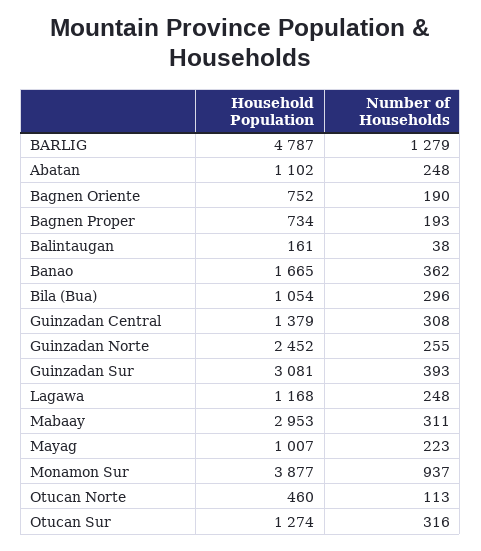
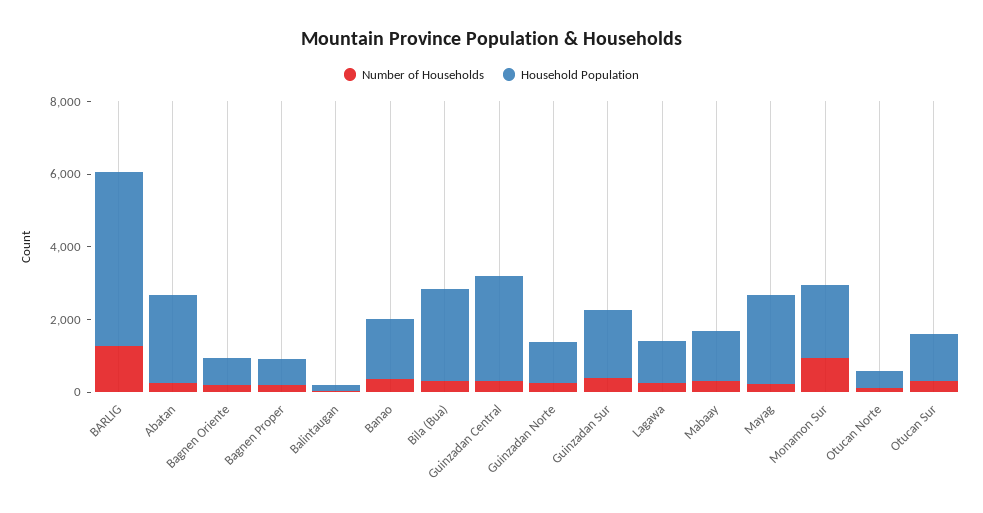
  {
    "Household Population": {
      "BARLIG": 4787,
-     "Abatan": 1102,
+     "Abatan": 2500,
      "Bagnen Oriente": 752,
      "Bagnen Proper": 734,
      "Balintaugan": 161,
      "Banao": 1665,
-     "Bila (Bua)": 1054,
+     "Bila (Bua)": 2500,
-     "Guinzadan Central": 1379,
+     "Guinzadan Central": 3000,
-     "Guinzadan Norte": 2452,
+     "Guinzadan Norte": 1000,
-     "Guinzadan Sur": 3081,
+     "Guinzadan Sur": 2000,
      "Lagawa": 1168,
-     "Mabaay": 2953,
+     "Mabaay": 1500,
-     "Mayag": 1007,
+     "Mayag": 2500,
-     "Monamon Sur": 3877,
+     "Monamon Sur": 2000,
      "Otucan Norte": 460,
      "Otucan Sur": 1274
    },
    "Number of Households": {
      "BARLIG": 1279,
      "Abatan": 248,
      "Bagnen Oriente": 190,
      "Bagnen Proper": 193,
      "Balintaugan": 38,
      "Banao": 362,
      "Bila (Bua)": 296,
      "Guinzadan Central": 308,
      "Guinzadan Norte": 255,
      "Guinzadan Sur": 393,
      "Lagawa": 248,
      "Mabaay": 311,
      "Mayag": 223,
      "Monamon Sur": 937,
      "Otucan Norte": 113,
      "Otucan Sur": 316
    }
  }

